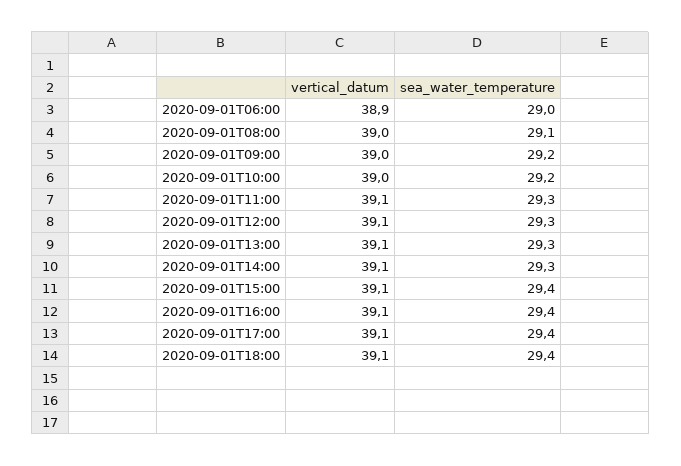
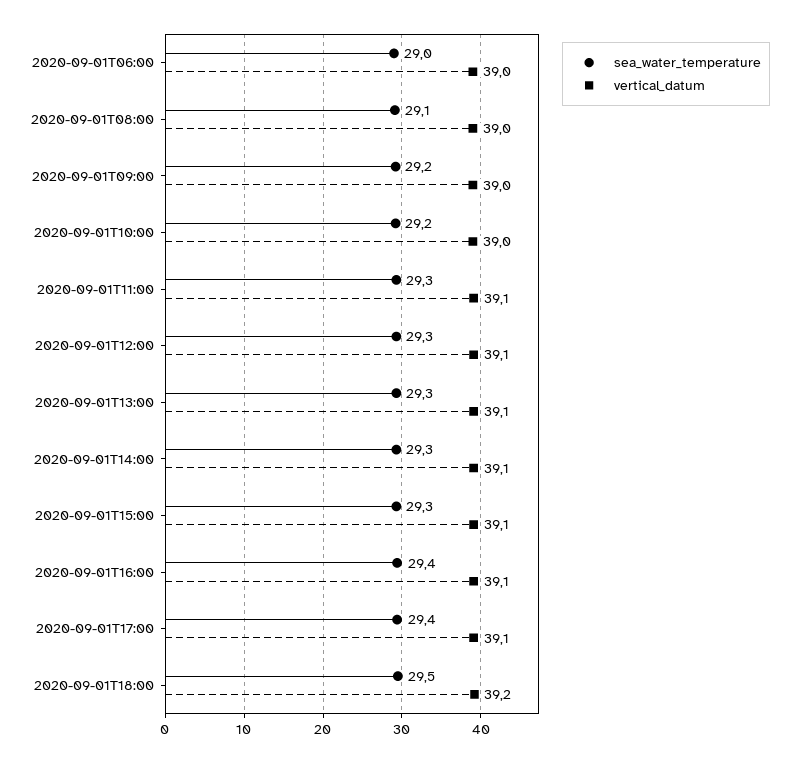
  {
    "vertical_datum": {
-     "2020-09-01T06:00": 38.9,
+     "2020-09-01T06:00": 39,
      "2020-09-01T08:00": 39,
      "2020-09-01T09:00": 39,
      "2020-09-01T10:00": 39,
      "2020-09-01T11:00": 39.1,
      "2020-09-01T12:00": 39.1,
      "2020-09-01T13:00": 39.1,
      "2020-09-01T14:00": 39.1,
      "2020-09-01T15:00": 39.1,
      "2020-09-01T16:00": 39.1,
      "2020-09-01T17:00": 39.1,
-     "2020-09-01T18:00": 39.1
+     "2020-09-01T18:00": 39.2
    },
    "sea_water_temperature": {
      "2020-09-01T06:00": 29,
      "2020-09-01T08:00": 29.1,
      "2020-09-01T09:00": 29.2,
      "2020-09-01T10:00": 29.2,
      "2020-09-01T11:00": 29.3,
      "2020-09-01T12:00": 29.3,
      "2020-09-01T13:00": 29.3,
      "2020-09-01T14:00": 29.3,
-     "2020-09-01T15:00": 29.4,
+     "2020-09-01T15:00": 29.3,
      "2020-09-01T16:00": 29.4,
      "2020-09-01T17:00": 29.4,
-     "2020-09-01T18:00": 29.4
+     "2020-09-01T18:00": 29.5
    }
  }

